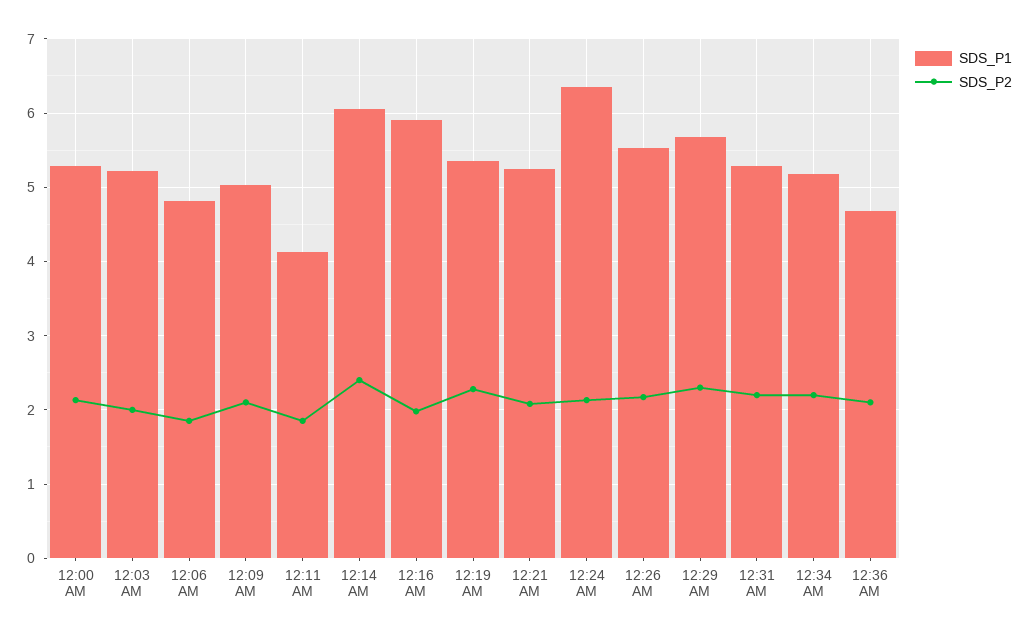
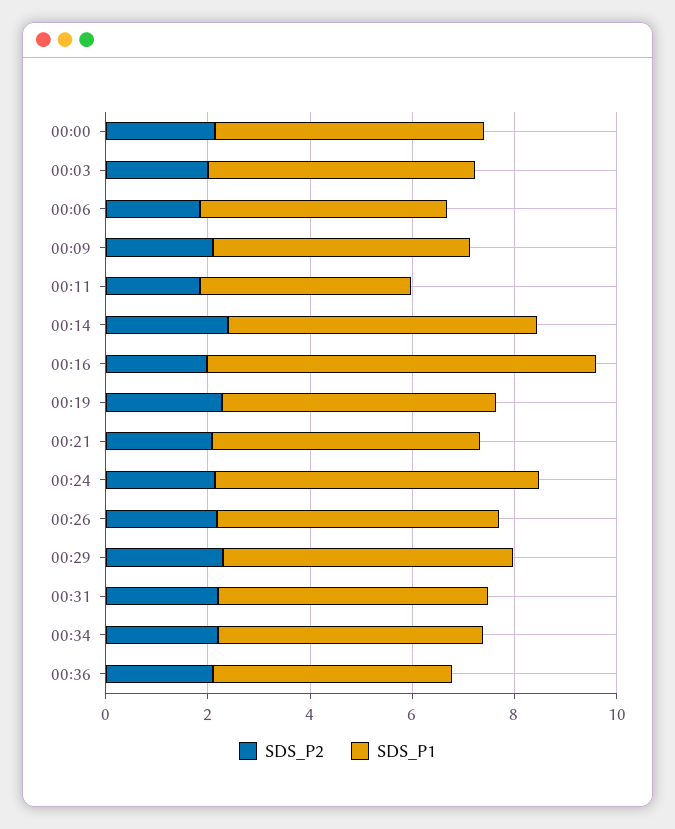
  {
    "SDS_P1": {
      "12:00 AM": 5.3,
      "12:03 AM": 5.2,
      "12:06 AM": 4.8,
      "12:09 AM": 5,
      "12:11 AM": 4.1,
      "12:14 AM": 6.1,
-     "12:16 AM": 5.9,
+     "12:16 AM": 7.5,
      "12:19 AM": 5.4,
      "12:21 AM": 5.3,
      "12:24 AM": 6.4,
      "12:26 AM": 5.5,
      "12:29 AM": 5.7,
      "12:31 AM": 5.3,
      "12:34 AM": 5.2,
      "12:36 AM": 4.7
    },
    "SDS_P2": {
      "12:00 AM": 2.1,
      "12:03 AM": 2,
      "12:06 AM": 1.9,
      "12:09 AM": 2.1,
      "12:11 AM": 1.9,
      "12:14 AM": 2.4,
      "12:16 AM": 2,
      "12:19 AM": 2.3,
      "12:21 AM": 2.1,
      "12:24 AM": 2.1,
      "12:26 AM": 2.2,
      "12:29 AM": 2.3,
      "12:31 AM": 2.2,
      "12:34 AM": 2.2,
      "12:36 AM": 2.1
    }
  }

